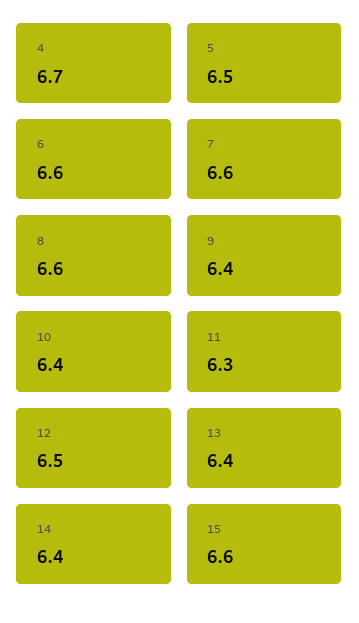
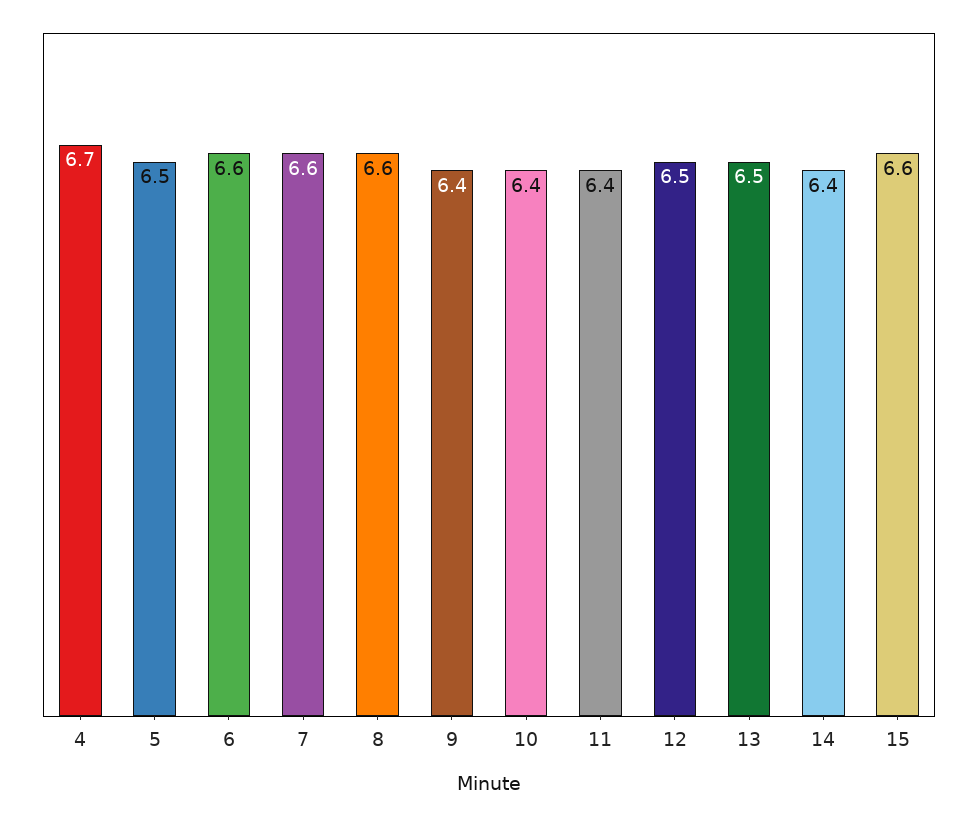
  {
    "4": 6.7,
    "5": 6.5,
    "6": 6.6,
    "7": 6.6,
    "8": 6.6,
    "9": 6.4,
    "10": 6.4,
-   "11": 6.3,
+   "11": 6.4,
    "12": 6.5,
-   "13": 6.4,
+   "13": 6.5,
    "14": 6.4,
    "15": 6.6
  }

